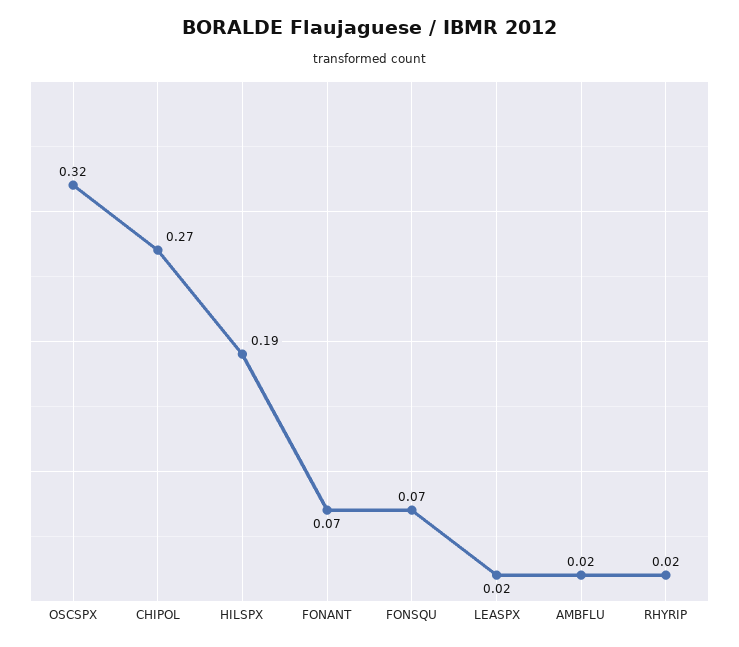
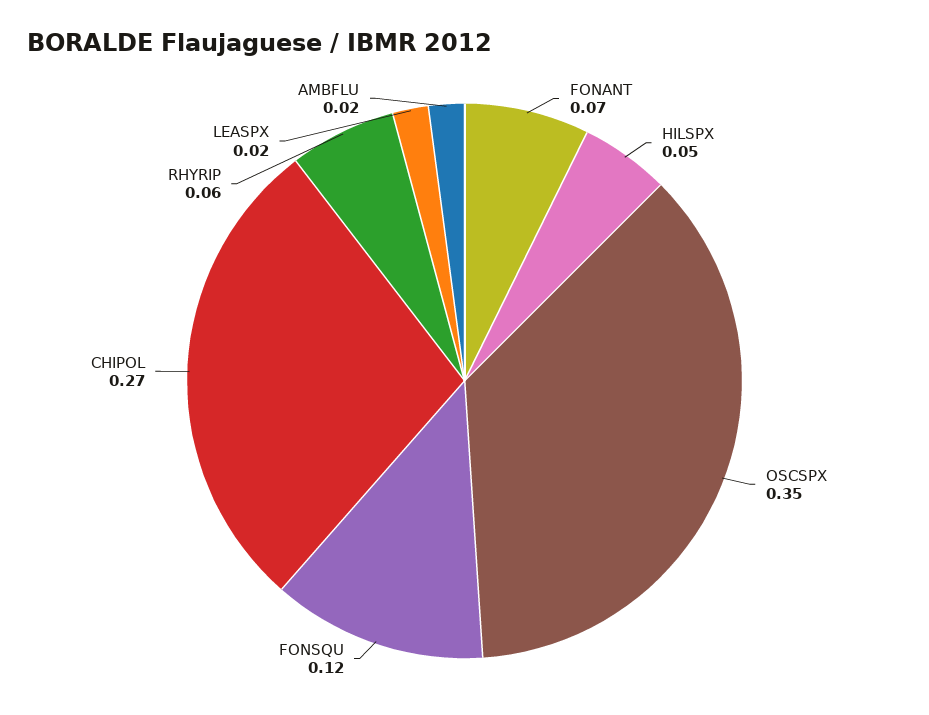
  {
-   "OSCSPX": 0.32,
+   "OSCSPX": 0.35,
    "CHIPOL": 0.27,
-   "HILSPX": 0.19,
+   "HILSPX": 0.05,
    "FONANT": 0.07,
-   "FONSQU": 0.07,
+   "FONSQU": 0.12,
    "LEASPX": 0.02,
    "AMBFLU": 0.02,
-   "RHYRIP": 0.02
+   "RHYRIP": 0.06
  }

